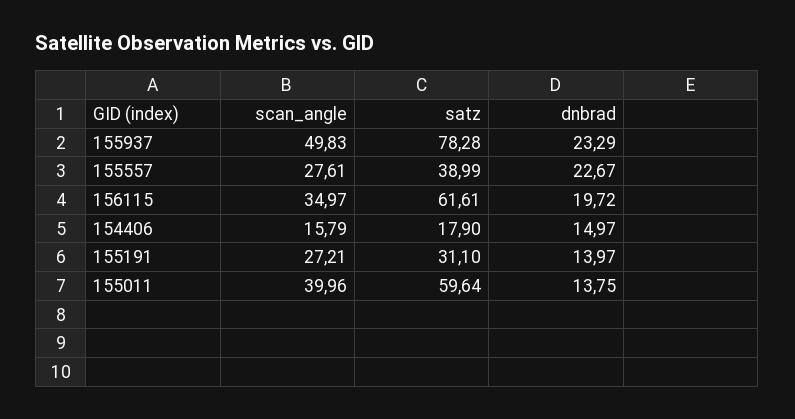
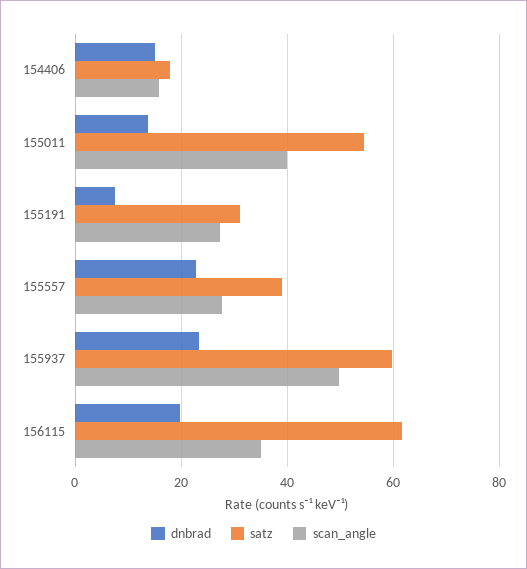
  {
    "scan_angle": {
      "155937": 49.83,
      "155557": 27.61,
      "156115": 34.97,
      "154406": 15.79,
      "155191": 27.21,
      "155011": 39.96
    },
    "satz": {
-     "155937": 78.28,
+     "155937": 60,
      "155557": 38.99,
      "156115": 61.61,
      "154406": 17.9,
      "155191": 31.1,
-     "155011": 59.64
+     "155011": 54
    },
    "dnbrad": {
      "155937": 23.29,
      "155557": 22.67,
      "156115": 19.72,
      "154406": 14.97,
-     "155191": 13.97,
+     "155191": 8,
      "155011": 13.75
    }
  }

